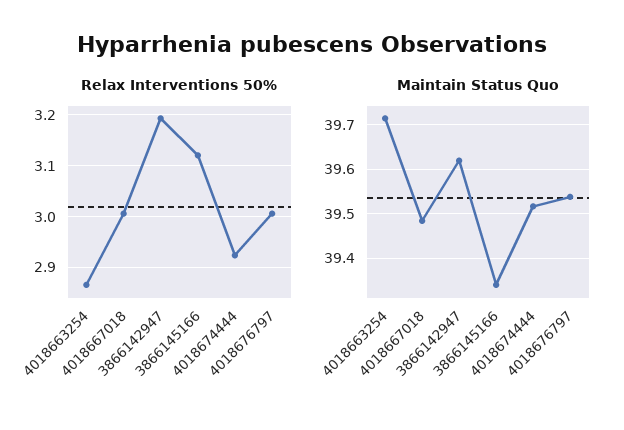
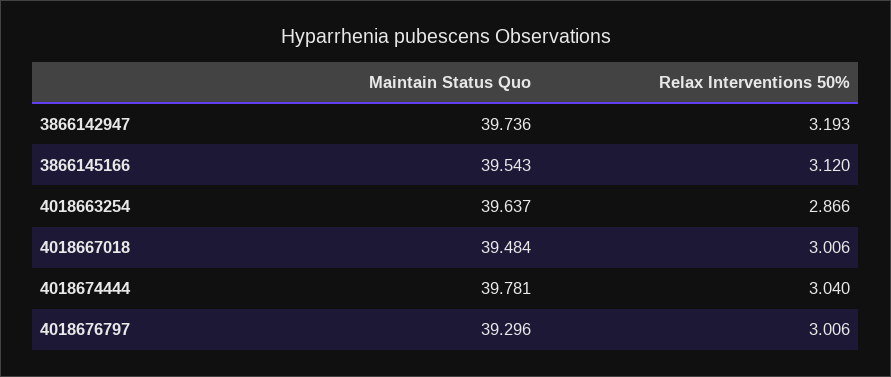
  {
    "Relax Interventions 50%": {
      "4018663254": 2.866,
      "4018667018": 3.006,
      "3866142947": 3.193,
      "3866145166": 3.12,
-     "4018674444": 2.92,
+     "4018674444": 3.04,
      "4018676797": 3.006
    },
    "Maintain Status Quo": {
-     "4018663254": 39.72,
+     "4018663254": 39.637,
      "4018667018": 39.484,
-     "3866142947": 39.62,
+     "3866142947": 39.736,
-     "3866145166": 39.34,
+     "3866145166": 39.543,
-     "4018674444": 39.52,
+     "4018674444": 39.781,
-     "4018676797": 39.54
+     "4018676797": 39.296
    }
  }

